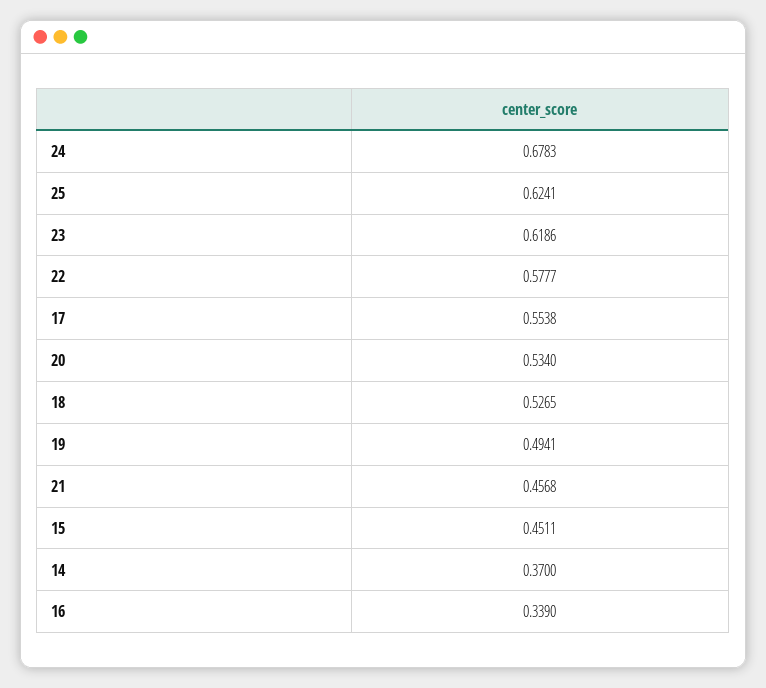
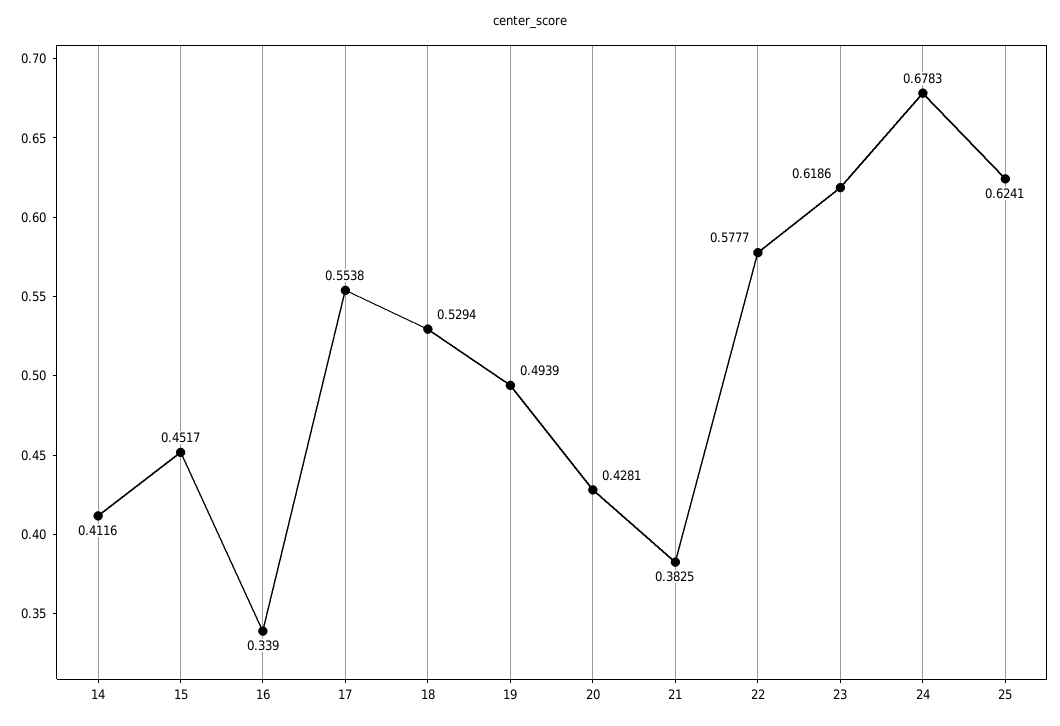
  {
    "24": 0.6783,
    "25": 0.6241,
    "23": 0.6186,
    "22": 0.5777,
    "17": 0.5538,
-   "20": 0.534,
+   "20": 0.4281,
-   "18": 0.5265,
+   "18": 0.5294,
-   "19": 0.4941,
+   "19": 0.4939,
-   "21": 0.4568,
+   "21": 0.3825,
-   "15": 0.4511,
+   "15": 0.4517,
-   "14": 0.37,
+   "14": 0.4116,
    "16": 0.339
  }

